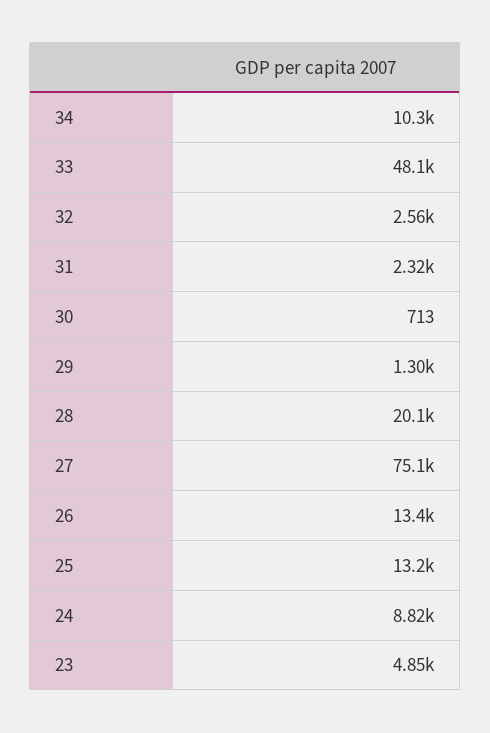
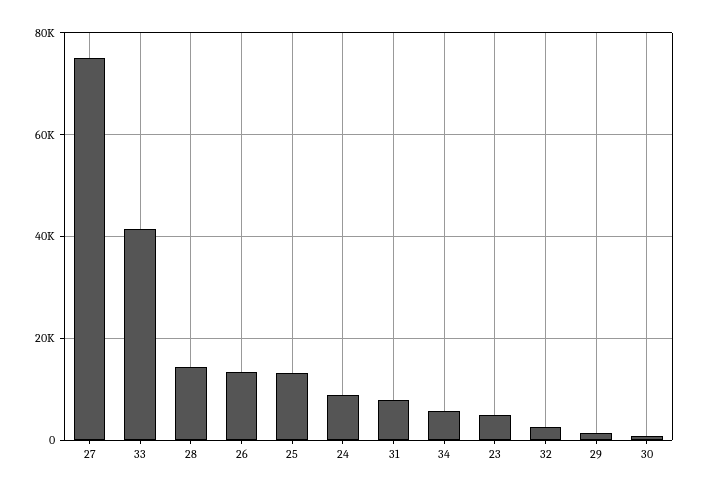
  {
-   "34": 10300,
+   "34": 6000,
-   "33": 48100,
+   "33": 42000,
    "32": 2560,
-   "31": 2320,
+   "31": 8000,
    "30": 713,
    "29": 1300,
-   "28": 20100,
+   "28": 14000,
    "27": 75100,
    "26": 13400,
    "25": 13200,
    "24": 8820,
    "23": 4850
  }

